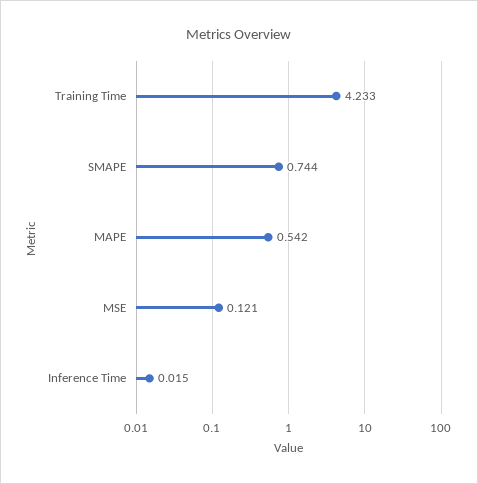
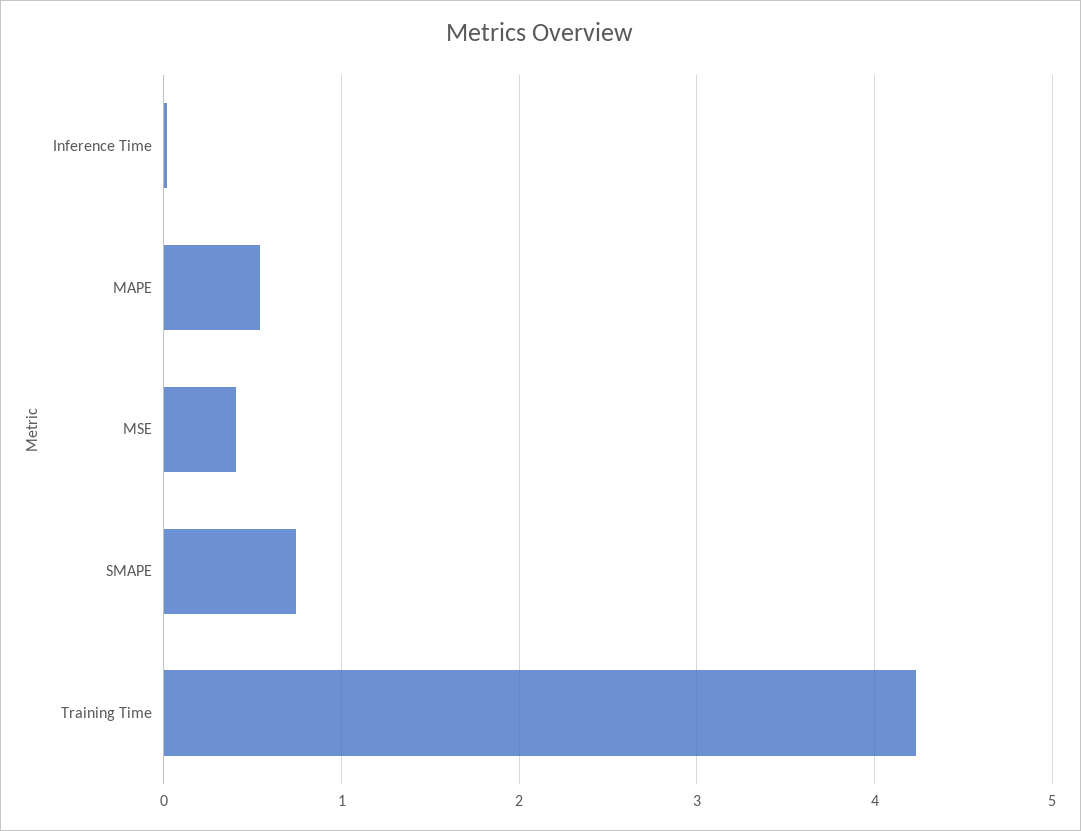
  {
    "Training Time": 4.233,
    "SMAPE": 0.744,
    "MAPE": 0.542,
-   "MSE": 0.121,
+   "MSE": 0.4,
    "Inference Time": 0.015
  }

